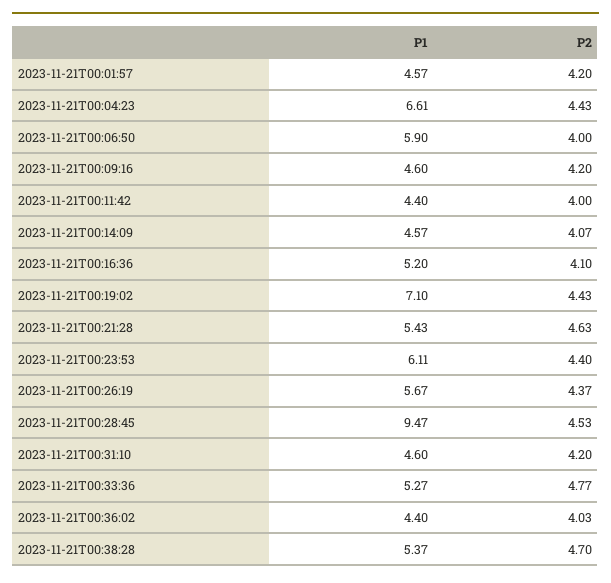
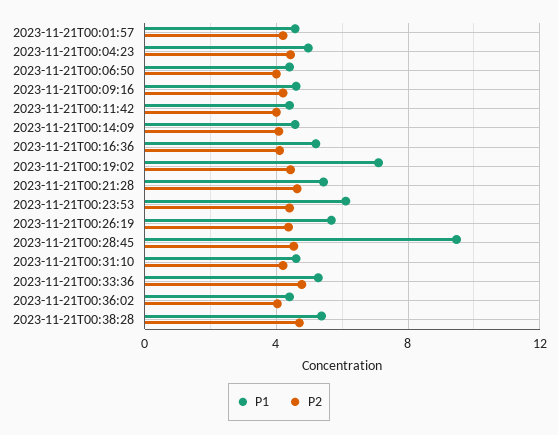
  {
    "P1": {
      "2023-11-21T00:01:57": 4.57,
-     "2023-11-21T00:04:23": 6.61,
+     "2023-11-21T00:04:23": 5,
-     "2023-11-21T00:06:50": 5.9,
+     "2023-11-21T00:06:50": 4.5,
      "2023-11-21T00:09:16": 4.6,
      "2023-11-21T00:11:42": 4.4,
      "2023-11-21T00:14:09": 4.57,
      "2023-11-21T00:16:36": 5.2,
      "2023-11-21T00:19:02": 7.1,
      "2023-11-21T00:21:28": 5.43,
      "2023-11-21T00:23:53": 6.11,
      "2023-11-21T00:26:19": 5.67,
      "2023-11-21T00:28:45": 9.47,
      "2023-11-21T00:31:10": 4.6,
      "2023-11-21T00:33:36": 5.27,
      "2023-11-21T00:36:02": 4.4,
      "2023-11-21T00:38:28": 5.37
    },
    "P2": {
      "2023-11-21T00:01:57": 4.2,
      "2023-11-21T00:04:23": 4.43,
      "2023-11-21T00:06:50": 4,
      "2023-11-21T00:09:16": 4.2,
      "2023-11-21T00:11:42": 4,
      "2023-11-21T00:14:09": 4.07,
      "2023-11-21T00:16:36": 4.1,
      "2023-11-21T00:19:02": 4.43,
      "2023-11-21T00:21:28": 4.63,
      "2023-11-21T00:23:53": 4.4,
      "2023-11-21T00:26:19": 4.37,
      "2023-11-21T00:28:45": 4.53,
      "2023-11-21T00:31:10": 4.2,
      "2023-11-21T00:33:36": 4.77,
      "2023-11-21T00:36:02": 4.03,
      "2023-11-21T00:38:28": 4.7
    }
  }

